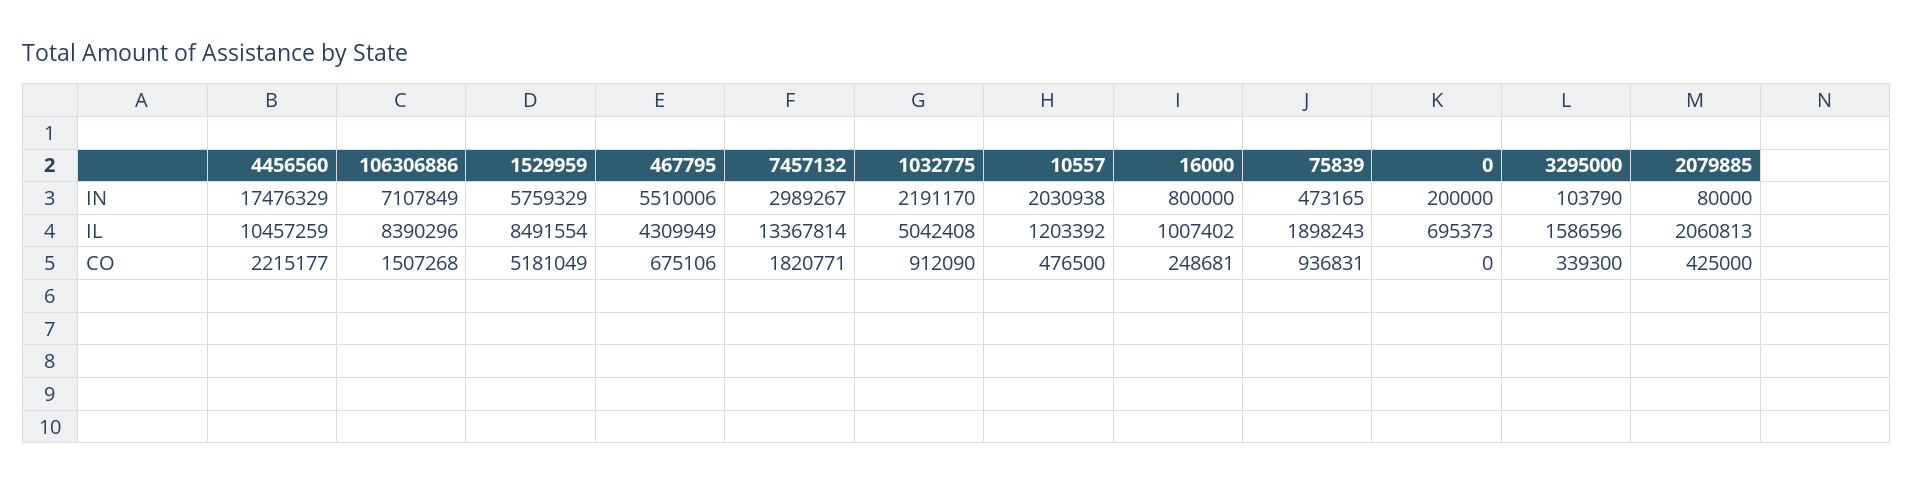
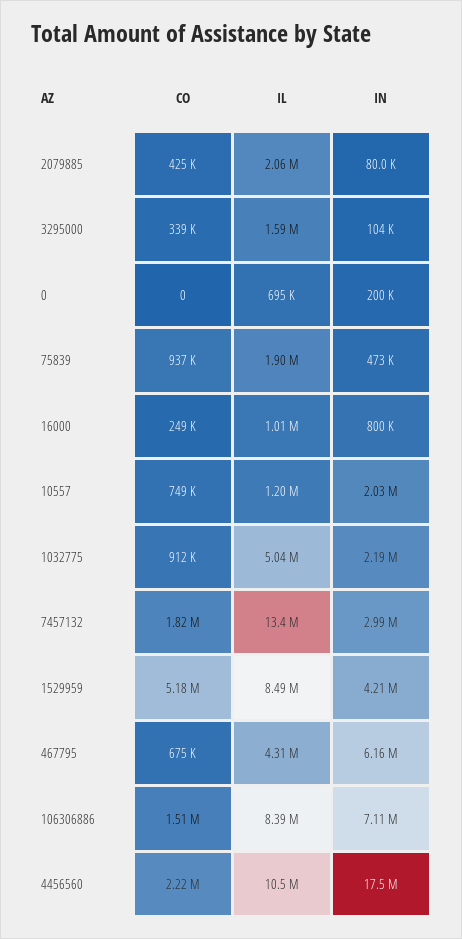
  {
    "4456560": {
      "IN": 17476329,
      "IL": 10457259,
      "CO": 2215177
    },
    "106306886": {
      "IN": 7107849,
      "IL": 8390296,
      "CO": 1507268
    },
    "1529959": {
-     "IN": 5759329,
+     "IN": 4210000,
      "IL": 8491554,
      "CO": 5181049
    },
    "467795": {
-     "IN": 5510006,
+     "IN": 6160000,
      "IL": 4309949,
      "CO": 675106
    },
    "7457132": {
      "IN": 2989267,
      "IL": 13367814,
      "CO": 1820771
    },
    "1032775": {
      "IN": 2191170,
      "IL": 5042408,
      "CO": 912090
    },
    "10557": {
      "IN": 2030938,
      "IL": 1203392,
-     "CO": 476500
+     "CO": 749000
    },
    "16000": {
      "IN": 800000,
      "IL": 1007402,
      "CO": 248681
    },
    "75839": {
      "IN": 473165,
      "IL": 1898243,
      "CO": 936831
    },
    "0": {
      "IN": 200000,
      "IL": 695373,
      "CO": 0
    },
    "3295000": {
      "IN": 103790,
      "IL": 1586596,
      "CO": 339300
    },
    "2079885": {
      "IN": 80000,
      "IL": 2060813,
      "CO": 425000
    }
  }

